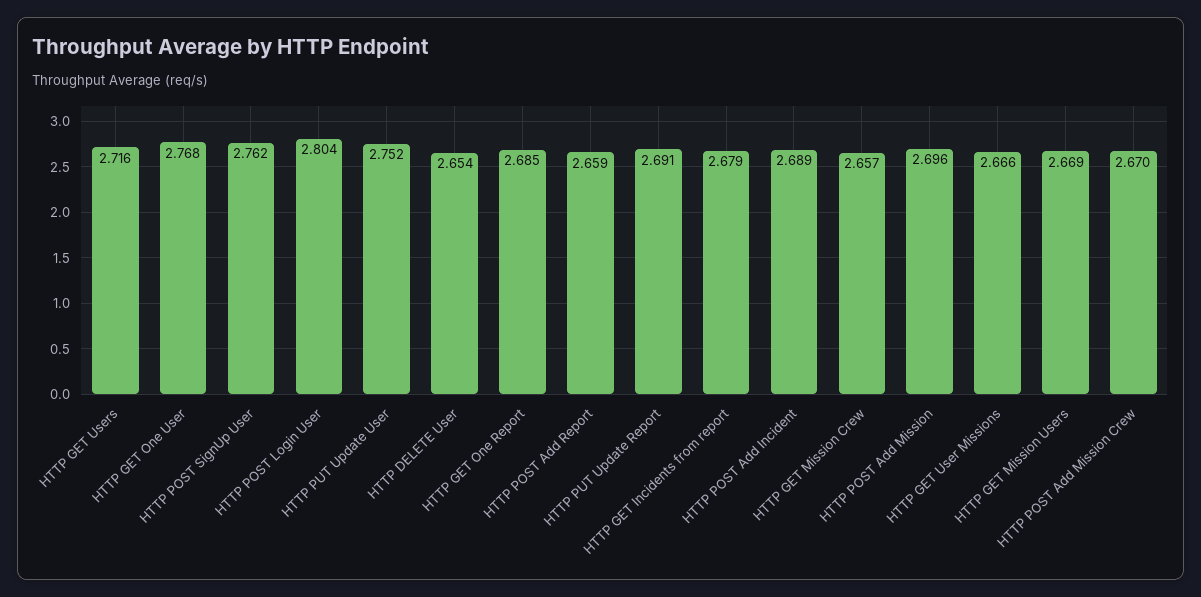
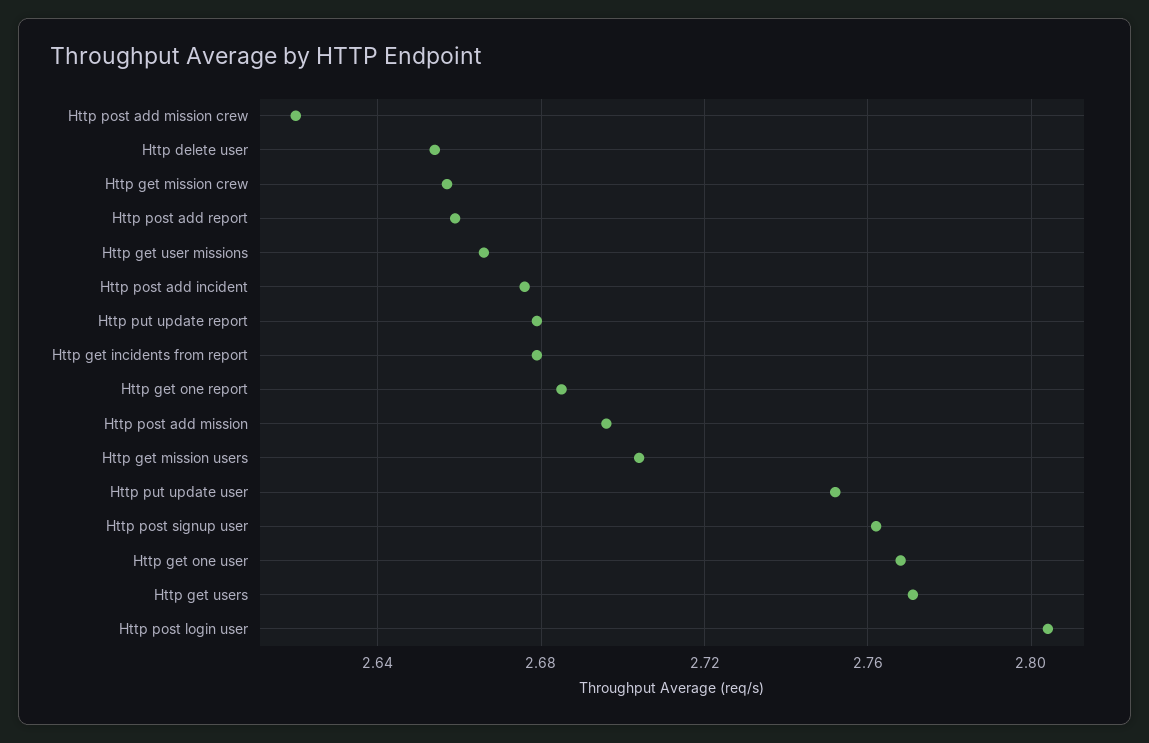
  {
-   "HTTP GET Users": 2.716,
+   "HTTP GET Users": 2.77,
    "HTTP GET One User": 2.768,
    "HTTP POST SignUp User": 2.762,
    "HTTP POST Login User": 2.804,
    "HTTP PUT Update User": 2.752,
    "HTTP DELETE User": 2.654,
    "HTTP GET One Report": 2.685,
    "HTTP POST Add Report": 2.659,
-   "HTTP PUT Update Report": 2.691,
+   "HTTP PUT Update Report": 2.68,
    "HTTP GET Incidents from report": 2.679,
-   "HTTP POST Add Incident": 2.689,
+   "HTTP POST Add Incident": 2.675,
    "HTTP GET Mission Crew": 2.657,
    "HTTP POST Add Mission": 2.696,
    "HTTP GET User Missions": 2.666,
-   "HTTP GET Mission Users": 2.669,
+   "HTTP GET Mission Users": 2.705,
-   "HTTP POST Add Mission Crew": 2.67
+   "HTTP POST Add Mission Crew": 2.62
  }

